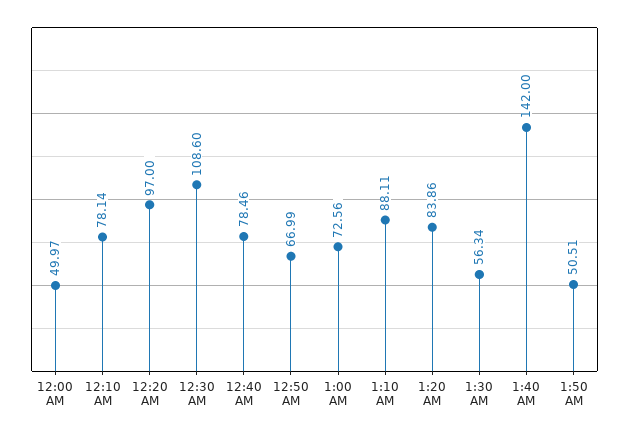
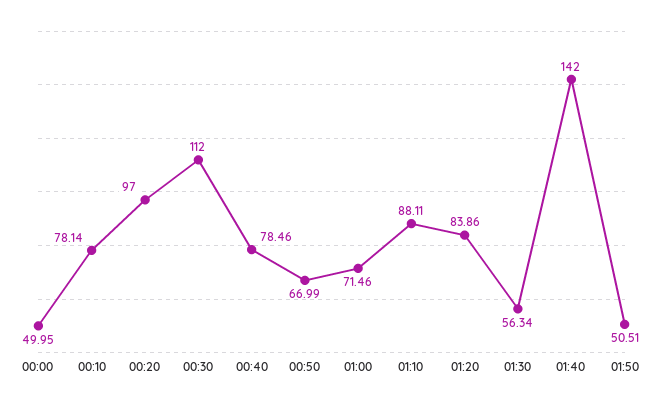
  {
-   "12:00 AM": 49.97,
+   "12:00 AM": 49.95,
    "12:10 AM": 78.14,
    "12:20 AM": 97,
-   "12:30 AM": 108.6,
+   "12:30 AM": 112,
    "12:40 AM": 78.46,
    "12:50 AM": 66.99,
-   "1:00 AM": 72.56,
+   "1:00 AM": 71.46,
    "1:10 AM": 88.11,
    "1:20 AM": 83.86,
    "1:30 AM": 56.34,
    "1:40 AM": 142,
    "1:50 AM": 50.51
  }

